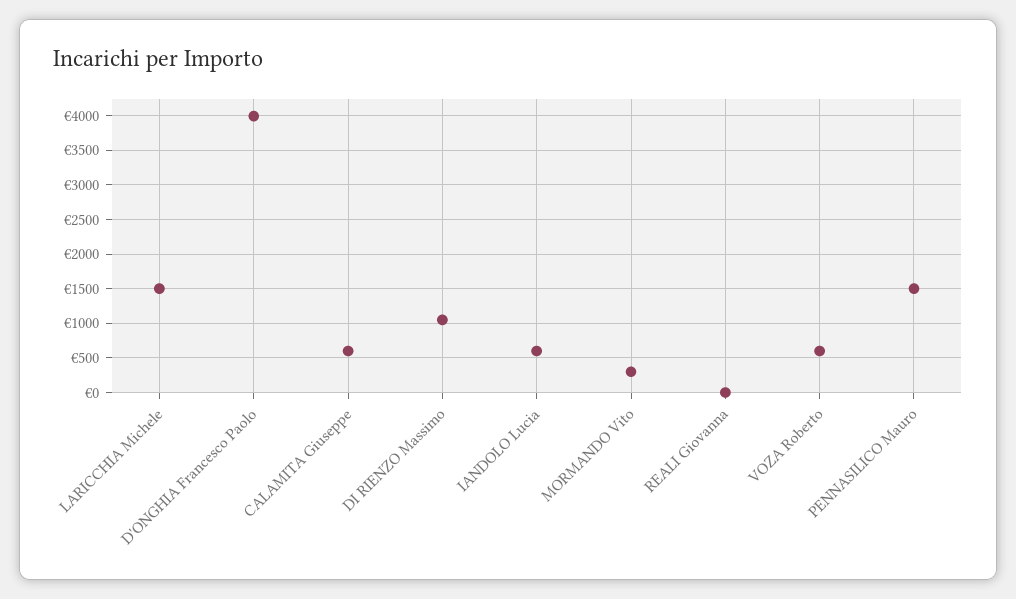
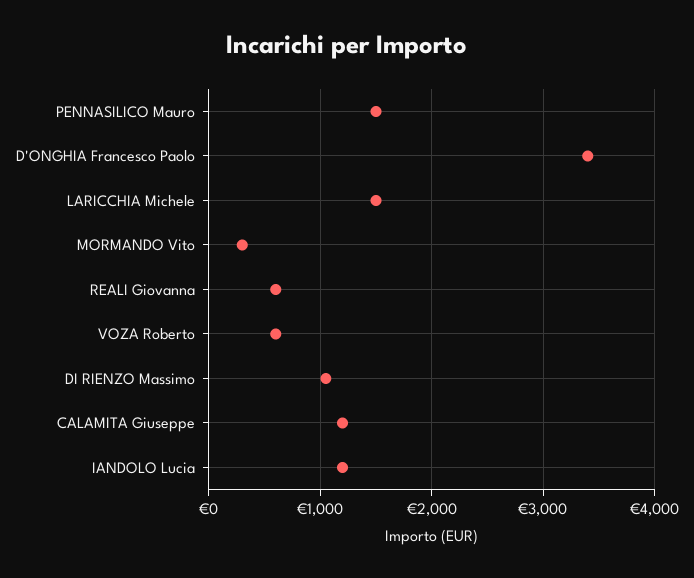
  {
    "LARICCHIA Michele": 1500,
-   "D'ONGHIA Francesco Paolo": 4000,
+   "D'ONGHIA Francesco Paolo": 3400,
-   "CALAMITA Giuseppe": 600,
+   "CALAMITA Giuseppe": 1200,
    "DI RIENZO Massimo": 1100,
-   "IANDOLO Lucia": 600,
+   "IANDOLO Lucia": 1200,
    "MORMANDO Vito": 300,
-   "REALI Giovanna": 0,
+   "REALI Giovanna": 600,
    "VOZA Roberto": 600,
    "PENNASILICO Mauro": 1500
  }

